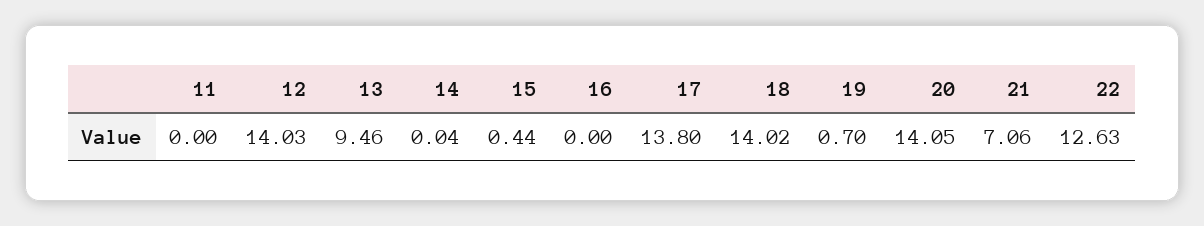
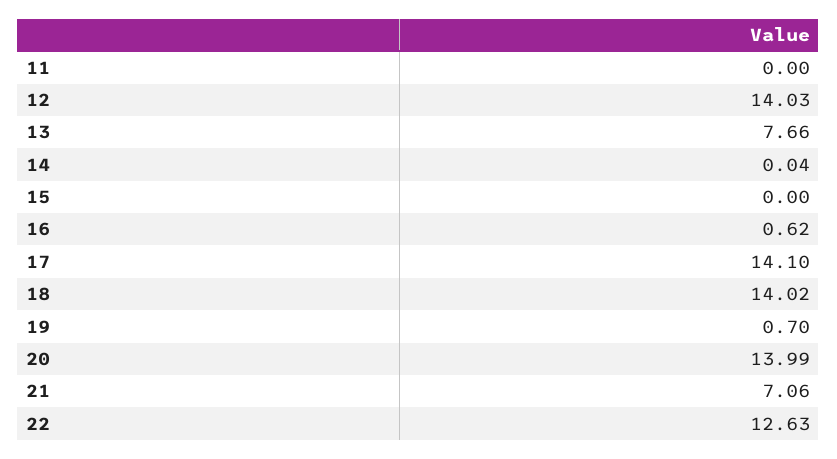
  {
    "11": 0,
    "12": 14.03,
-   "13": 9.46,
+   "13": 7.66,
    "14": 0.04,
-   "15": 0.44,
+   "15": 0,
-   "16": 0,
+   "16": 0.62,
-   "17": 13.8,
+   "17": 14.1,
    "18": 14.02,
    "19": 0.7,
-   "20": 14.05,
+   "20": 13.99,
    "21": 7.06,
    "22": 12.63
  }

